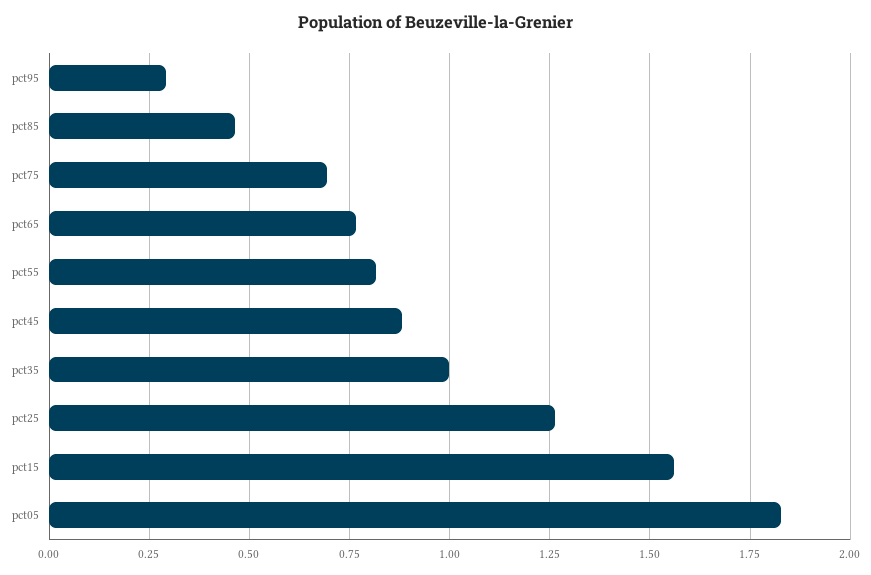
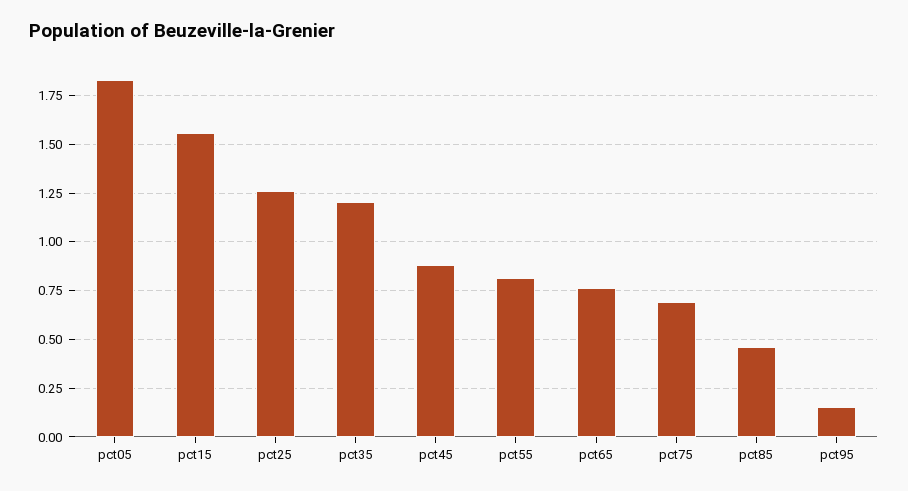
  {
-   "pct95": 0.3,
+   "pct95": 0.15,
    "pct85": 0.475,
    "pct75": 0.7,
    "pct65": 0.775,
    "pct55": 0.825,
    "pct45": 0.875,
-   "pct35": 1,
+   "pct35": 1.2,
    "pct25": 1.275,
    "pct15": 1.55,
    "pct05": 1.825
  }

